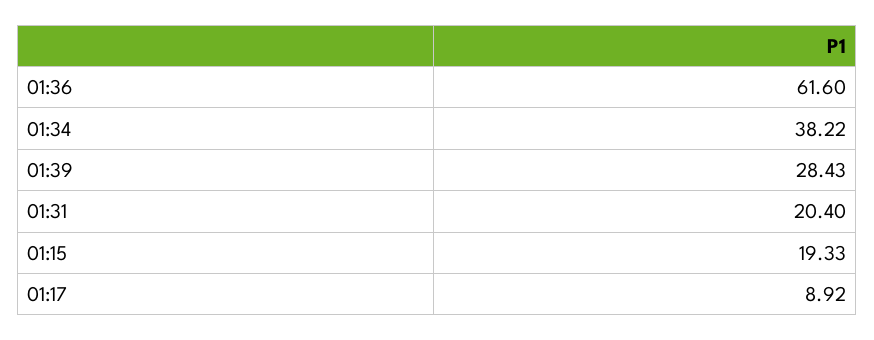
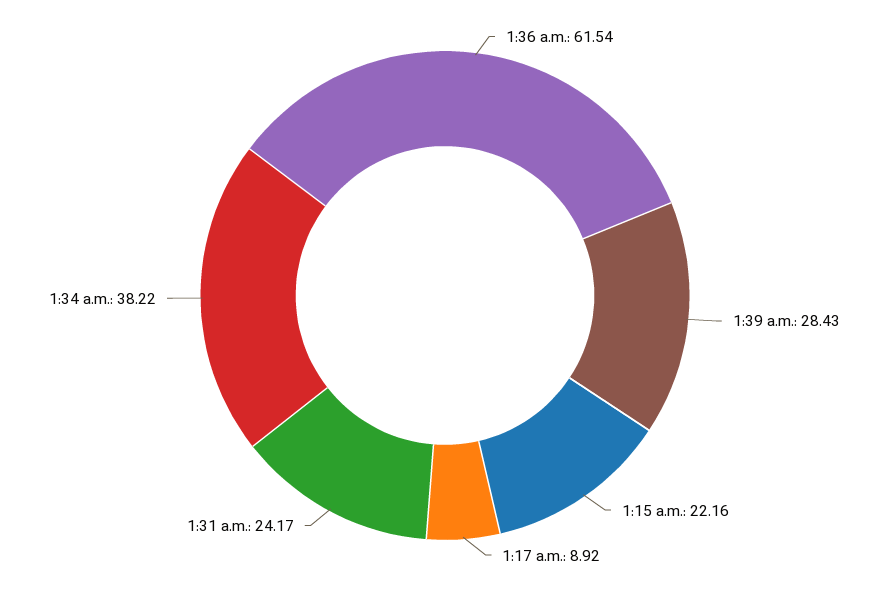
  {
-   "01:36": 61.6,
+   "01:36": 61.54,
    "01:34": 38.22,
    "01:39": 28.43,
-   "01:31": 20.4,
+   "01:31": 24.17,
-   "01:15": 19.33,
+   "01:15": 22.16,
    "01:17": 8.92
  }

